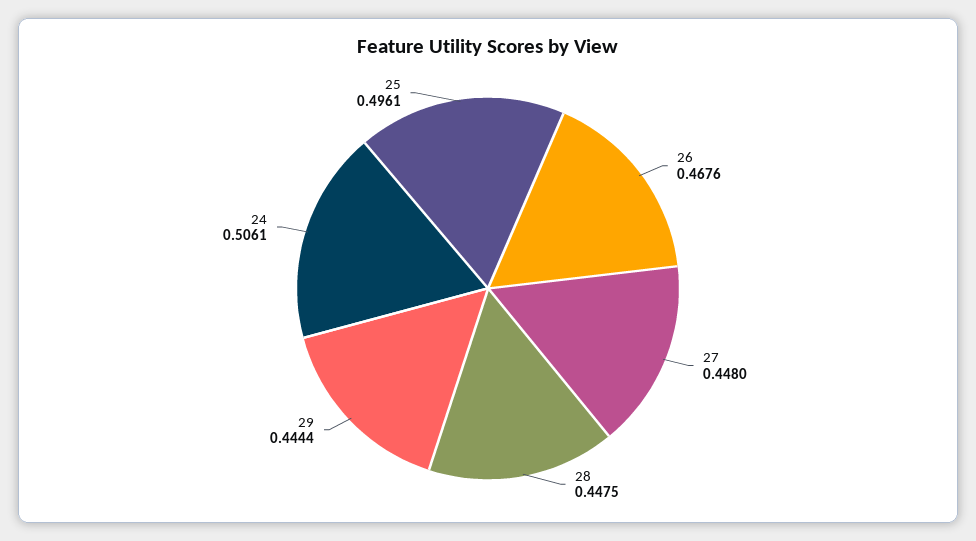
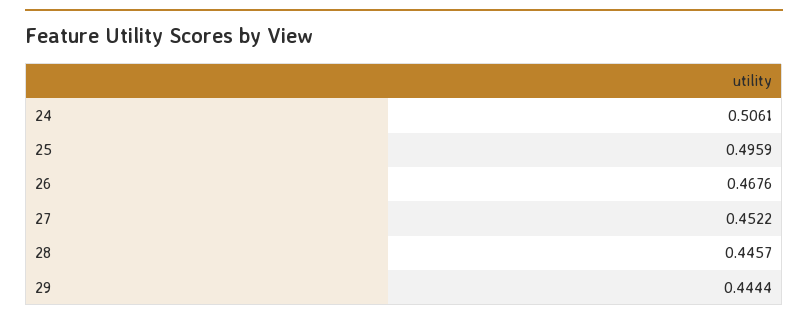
  {
    "26": 0.4676,
-   "27": 0.448,
+   "27": 0.4522,
-   "28": 0.4475,
+   "28": 0.4457,
    "29": 0.4444,
    "24": 0.5061,
-   "25": 0.4961
+   "25": 0.4959
  }

